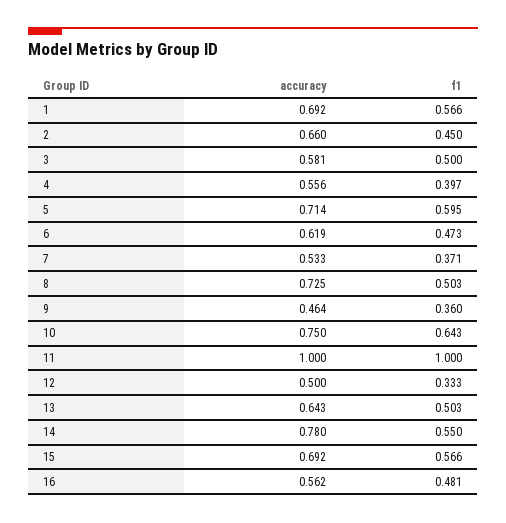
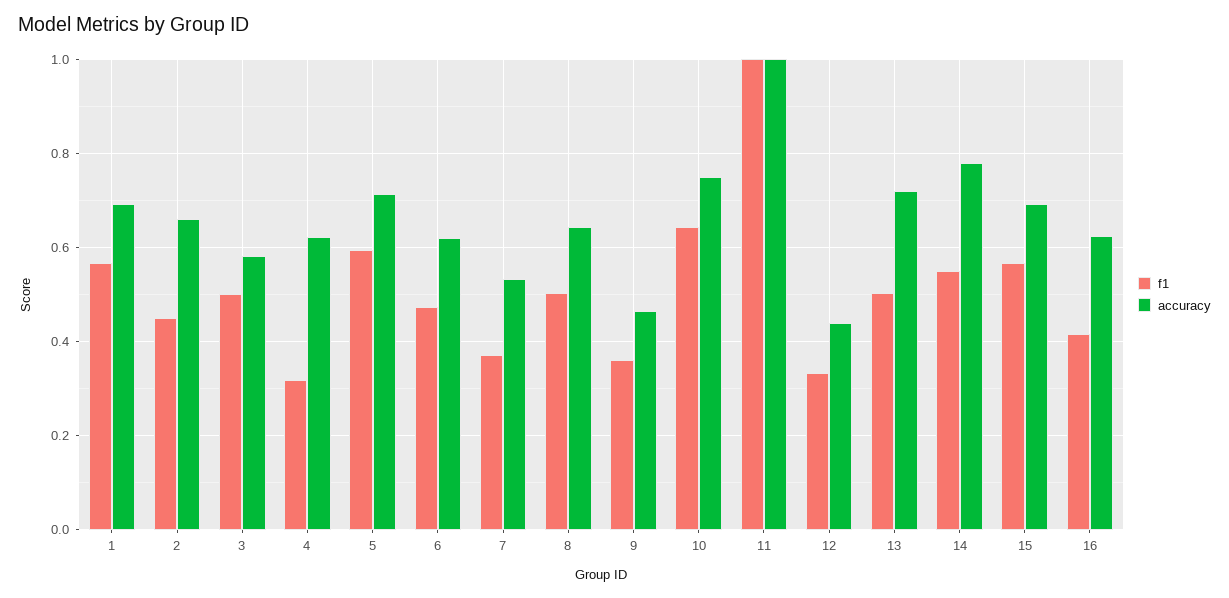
  {
    "accuracy": {
      "1": 0.692,
      "2": 0.66,
      "3": 0.581,
-     "4": 0.556,
+     "4": 0.62,
      "5": 0.714,
      "6": 0.619,
      "7": 0.533,
-     "8": 0.725,
+     "8": 0.64,
      "9": 0.464,
      "10": 0.75,
      "11": 1,
-     "12": 0.5,
+     "12": 0.44,
-     "13": 0.643,
+     "13": 0.72,
      "14": 0.78,
      "15": 0.692,
-     "16": 0.562
+     "16": 0.62
    },
    "f1": {
      "1": 0.566,
      "2": 0.45,
      "3": 0.5,
-     "4": 0.397,
+     "4": 0.32,
      "5": 0.595,
      "6": 0.473,
      "7": 0.371,
      "8": 0.503,
      "9": 0.36,
      "10": 0.643,
      "11": 1,
      "12": 0.333,
      "13": 0.503,
      "14": 0.55,
      "15": 0.566,
-     "16": 0.481
+     "16": 0.42
    }
  }

